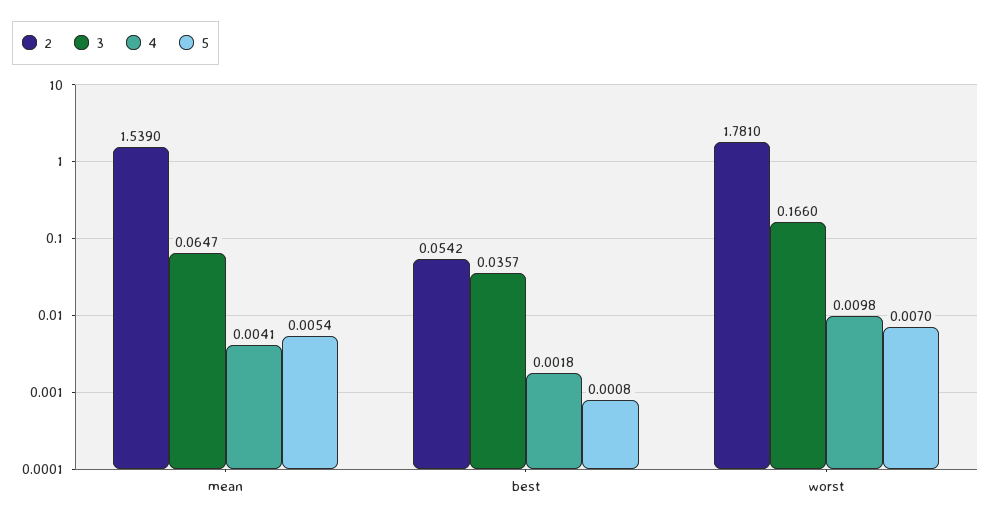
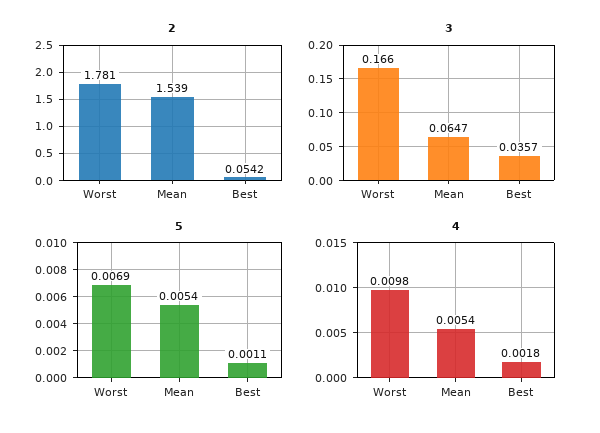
  {
    "2": {
      "mean": 1.539,
      "best": 0.0542,
      "worst": 1.781
    },
    "3": {
      "mean": 0.0647,
      "best": 0.0357,
      "worst": 0.166
    },
    "4": {
-     "mean": 0.0041,
+     "mean": 0.0054,
      "best": 0.0018,
      "worst": 0.0098
    },
    "5": {
      "mean": 0.0054,
-     "best": 0.0008,
+     "best": 0.0011,
-     "worst": 0.007
+     "worst": 0.0069
    }
  }

